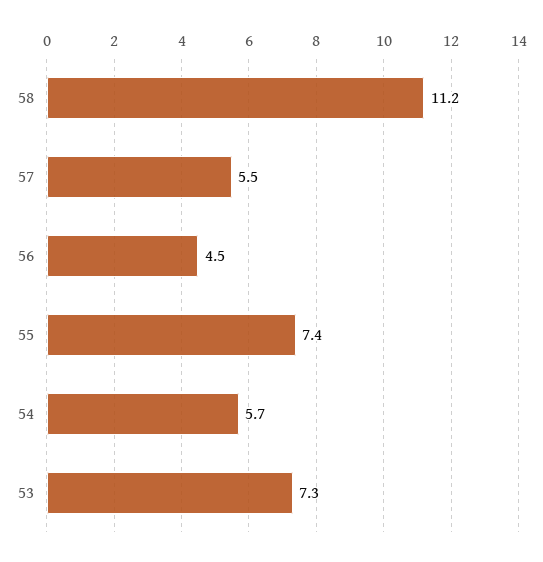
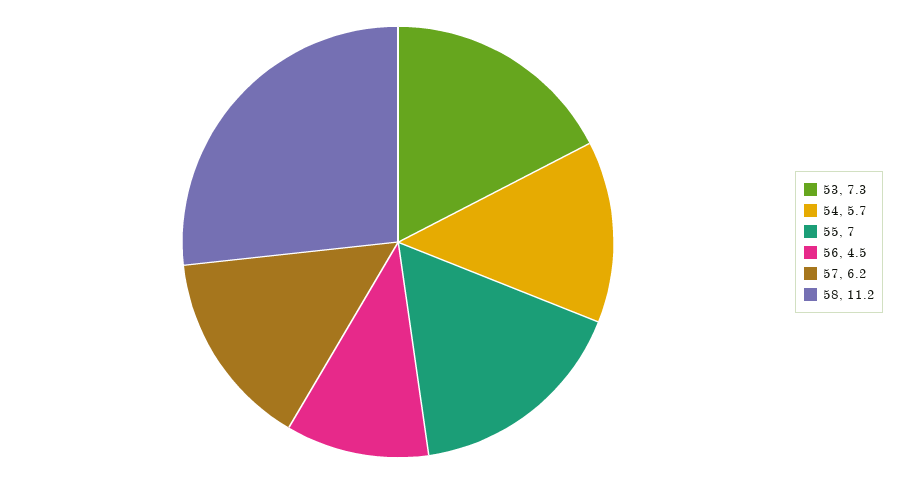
  {
    "58": 11.2,
-   "57": 5.5,
+   "57": 6.2,
    "56": 4.5,
-   "55": 7.4,
+   "55": 7,
    "54": 5.7,
    "53": 7.3
  }

